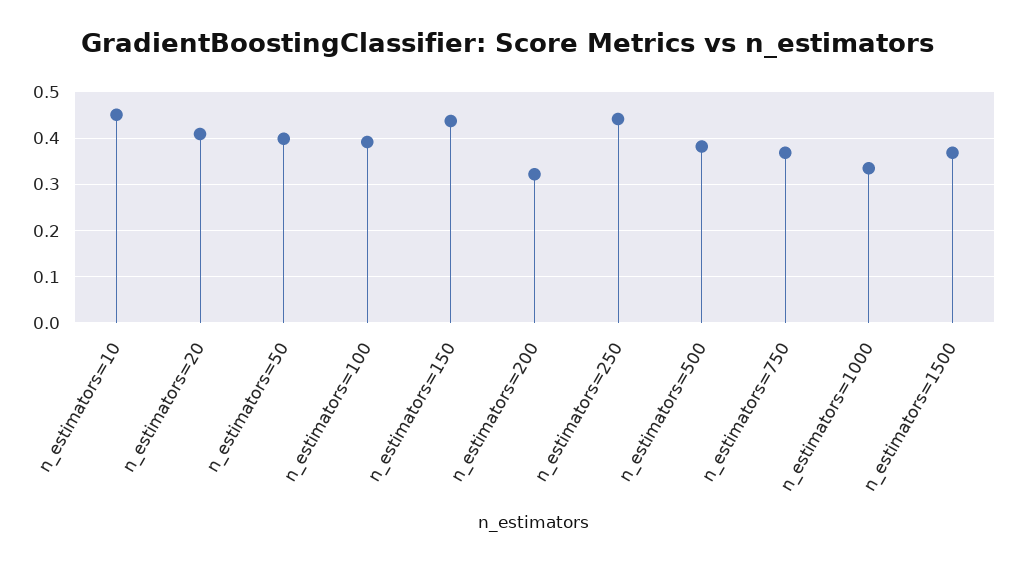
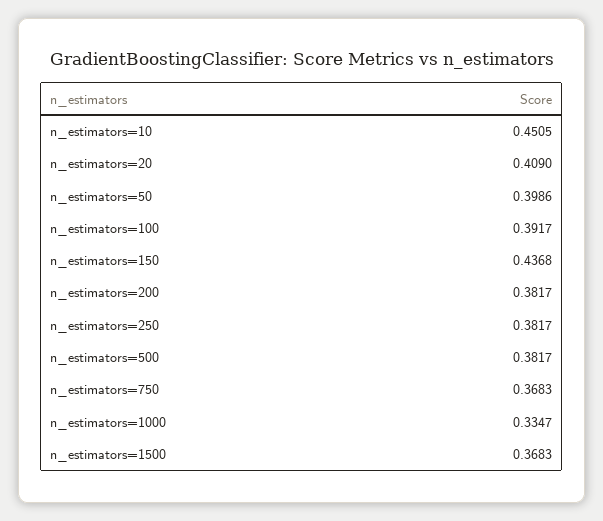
  {
    "n_estimators=10": 0.4505,
    "n_estimators=20": 0.409,
    "n_estimators=50": 0.3986,
    "n_estimators=100": 0.3917,
    "n_estimators=150": 0.4368,
-   "n_estimators=200": 0.32,
+   "n_estimators=200": 0.3817,
-   "n_estimators=250": 0.44,
+   "n_estimators=250": 0.3817,
    "n_estimators=500": 0.3817,
    "n_estimators=750": 0.3683,
    "n_estimators=1000": 0.3347,
    "n_estimators=1500": 0.3683
  }

